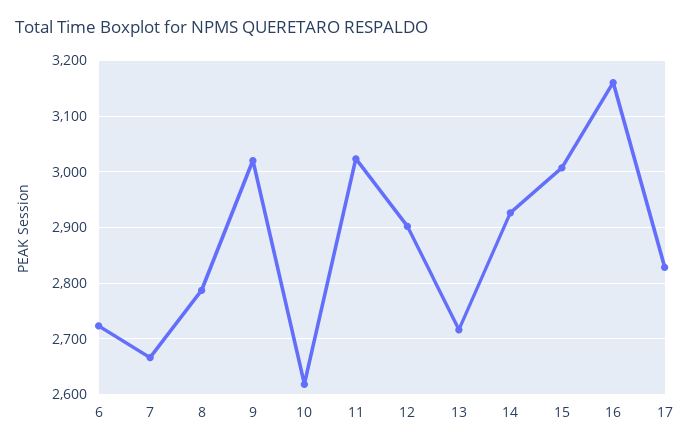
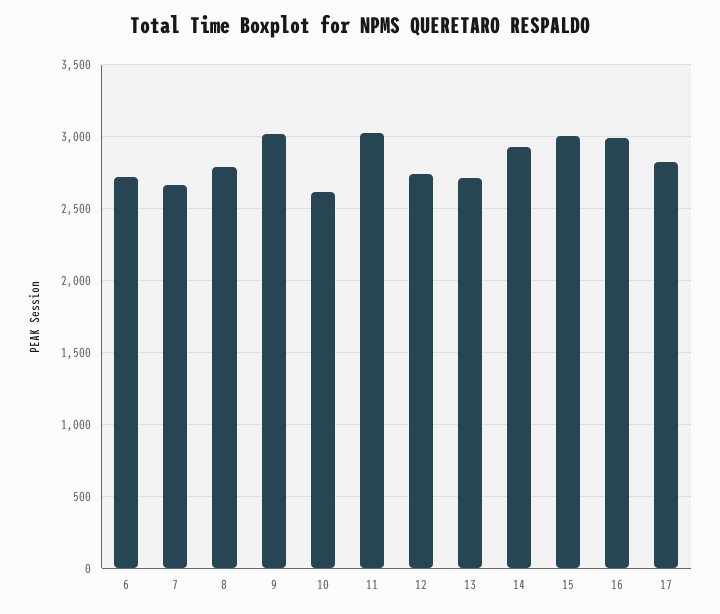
  {
    "6": 2720,
    "7": 2660,
    "8": 2780,
    "9": 3020,
    "10": 2620,
    "11": 3020,
-   "12": 2900,
+   "12": 2750,
    "13": 2720,
    "14": 2920,
    "15": 3000,
-   "16": 3160,
+   "16": 3000,
    "17": 2820
  }

